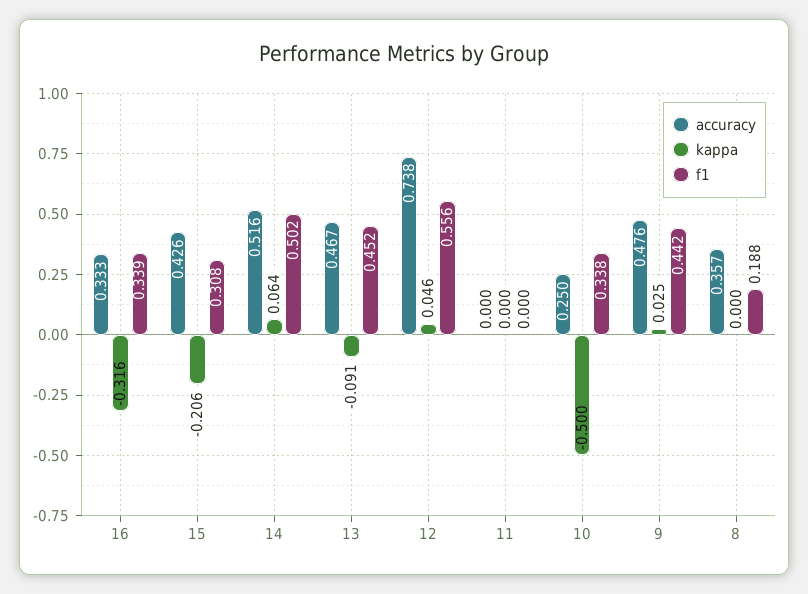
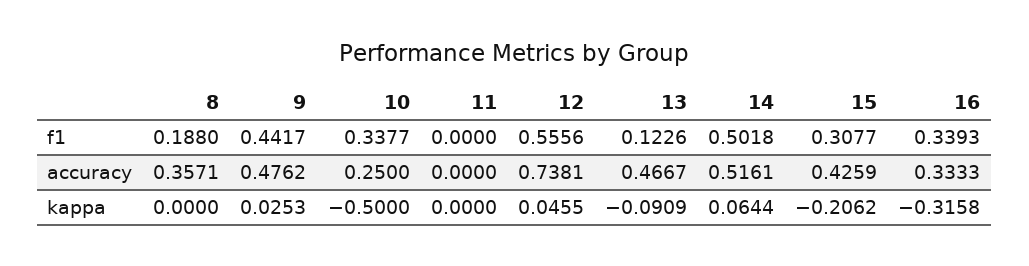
  {
    "accuracy": {
      "16": 0.3333,
      "15": 0.4259,
      "14": 0.5161,
      "13": 0.4667,
      "12": 0.7381,
      "11": 0,
      "10": 0.25,
      "9": 0.4762,
      "8": 0.3571
    },
    "kappa": {
      "16": -0.3158,
      "15": -0.2062,
      "14": 0.0644,
      "13": -0.0909,
      "12": 0.0455,
      "11": 0,
      "10": -0.5,
      "9": 0.0253,
      "8": 0
    },
    "f1": {
      "16": 0.3393,
      "15": 0.3077,
      "14": 0.5018,
-     "13": 0.452,
+     "13": 0.1226,
      "12": 0.5556,
      "11": 0,
      "10": 0.3377,
      "9": 0.4417,
      "8": 0.188
    }
  }

